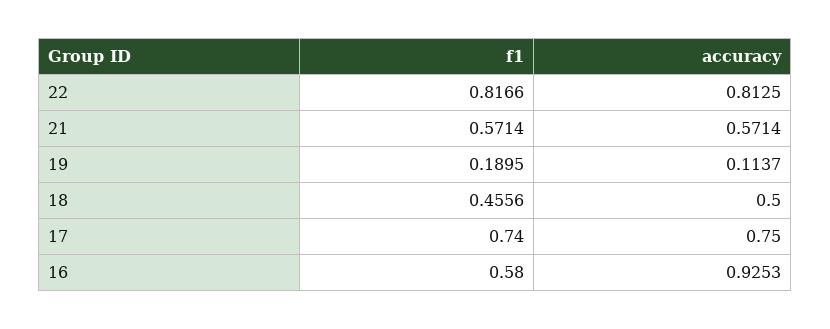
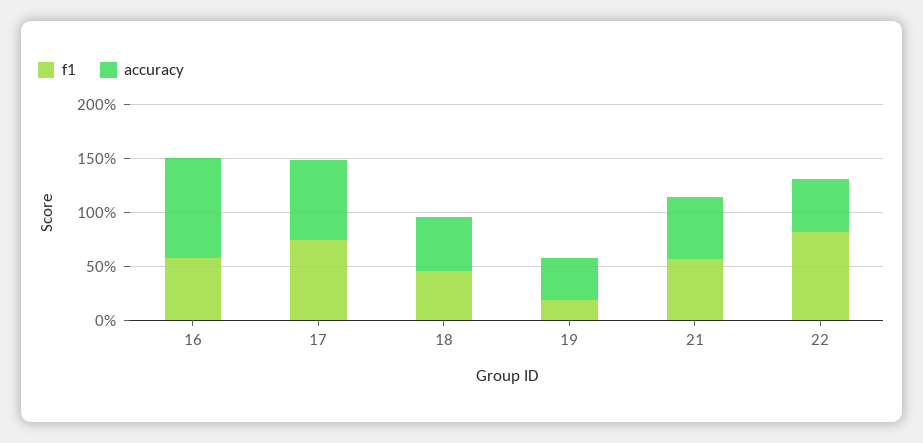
  {
    "f1": {
      "22": 0.8166,
      "21": 0.5714,
      "19": 0.1895,
      "18": 0.4556,
      "17": 0.74,
      "16": 0.58
    },
    "accuracy": {
-     "22": 0.8125,
+     "22": 0.5,
      "21": 0.5714,
-     "19": 0.1137,
+     "19": 0.4,
      "18": 0.5,
      "17": 0.75,
      "16": 0.9253
    }
  }

